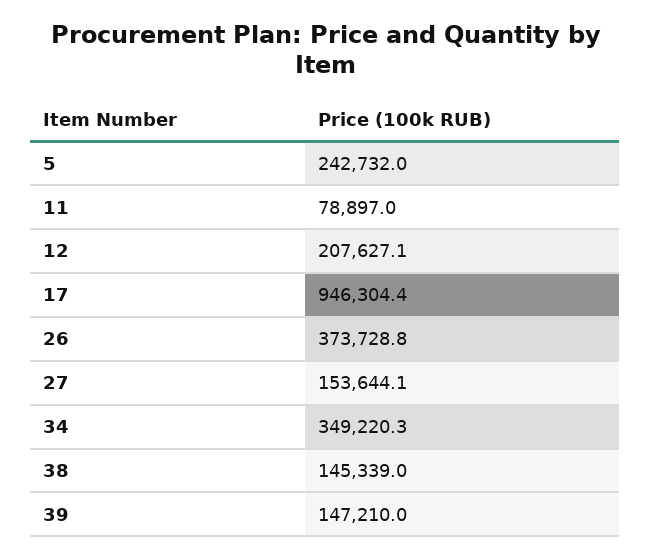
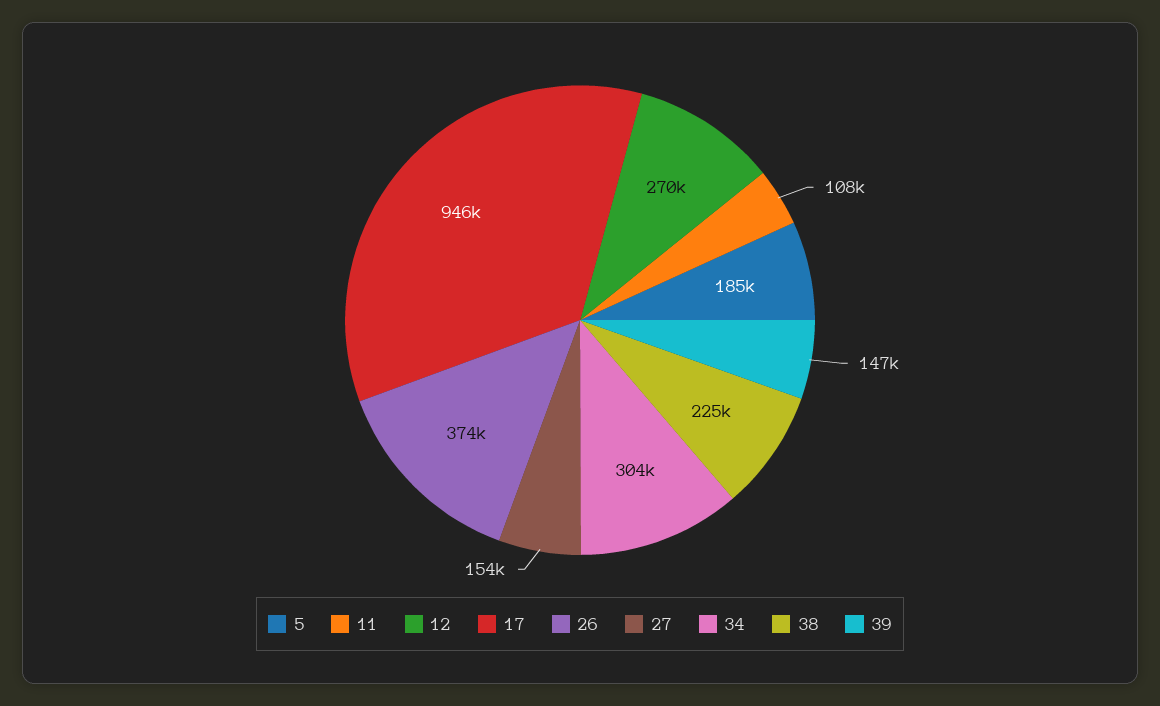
  {
-   "5": 242732,
+   "5": 185000,
-   "11": 78897,
+   "11": 108000,
-   "12": 207627.1,
+   "12": 270000,
    "17": 946304.4,
    "26": 373728.8,
    "27": 153644.1,
-   "34": 349220.3,
+   "34": 304000,
-   "38": 145339,
+   "38": 225000,
    "39": 147210
  }

